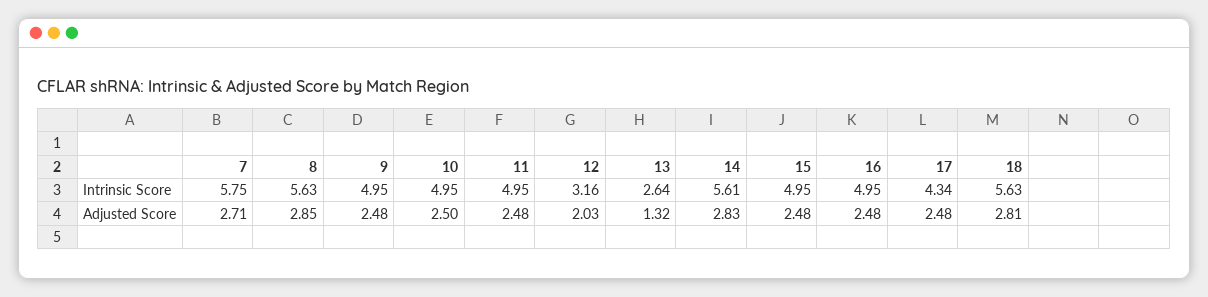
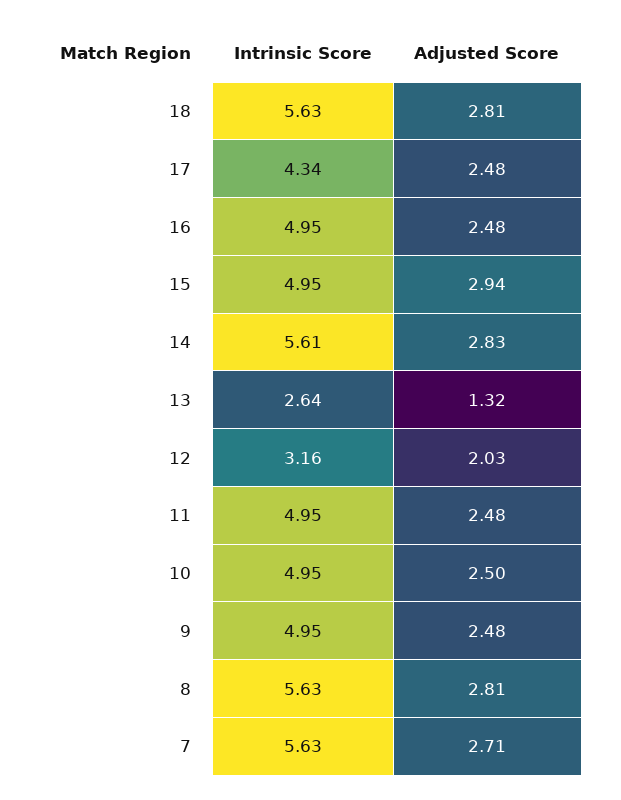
  {
    "7": {
-     "Intrinsic Score": 5.75,
+     "Intrinsic Score": 5.63,
      "Adjusted Score": 2.71
    },
    "8": {
      "Intrinsic Score": 5.63,
-     "Adjusted Score": 2.85
+     "Adjusted Score": 2.81
    },
    "9": {
      "Intrinsic Score": 4.95,
      "Adjusted Score": 2.48
    },
    "10": {
      "Intrinsic Score": 4.95,
      "Adjusted Score": 2.5
    },
    "11": {
      "Intrinsic Score": 4.95,
      "Adjusted Score": 2.48
    },
    "12": {
      "Intrinsic Score": 3.16,
      "Adjusted Score": 2.03
    },
    "13": {
      "Intrinsic Score": 2.64,
      "Adjusted Score": 1.32
    },
    "14": {
      "Intrinsic Score": 5.61,
      "Adjusted Score": 2.83
    },
    "15": {
      "Intrinsic Score": 4.95,
-     "Adjusted Score": 2.48
+     "Adjusted Score": 2.94
    },
    "16": {
      "Intrinsic Score": 4.95,
      "Adjusted Score": 2.48
    },
    "17": {
      "Intrinsic Score": 4.34,
      "Adjusted Score": 2.48
    },
    "18": {
      "Intrinsic Score": 5.63,
      "Adjusted Score": 2.81
    }
  }

